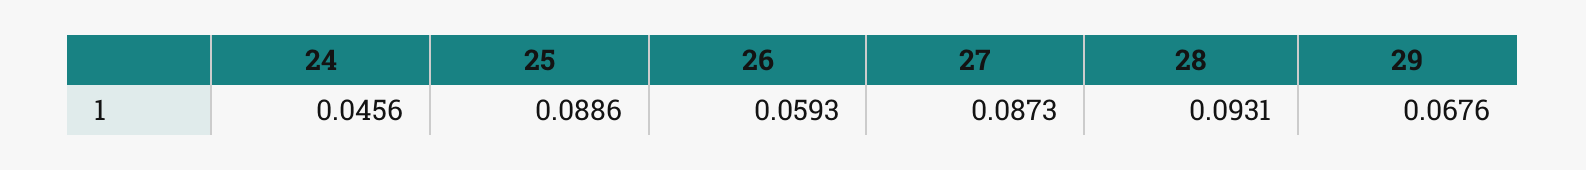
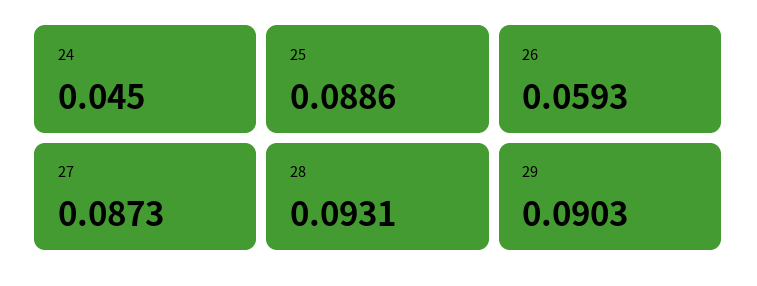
  {
-   "24": 0.0456,
+   "24": 0.045,
    "25": 0.0886,
    "26": 0.0593,
    "27": 0.0873,
    "28": 0.0931,
-   "29": 0.0676
+   "29": 0.0903
  }

